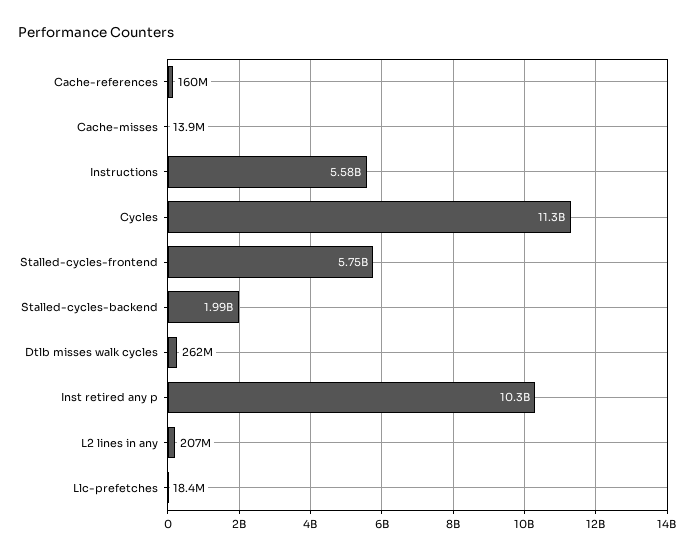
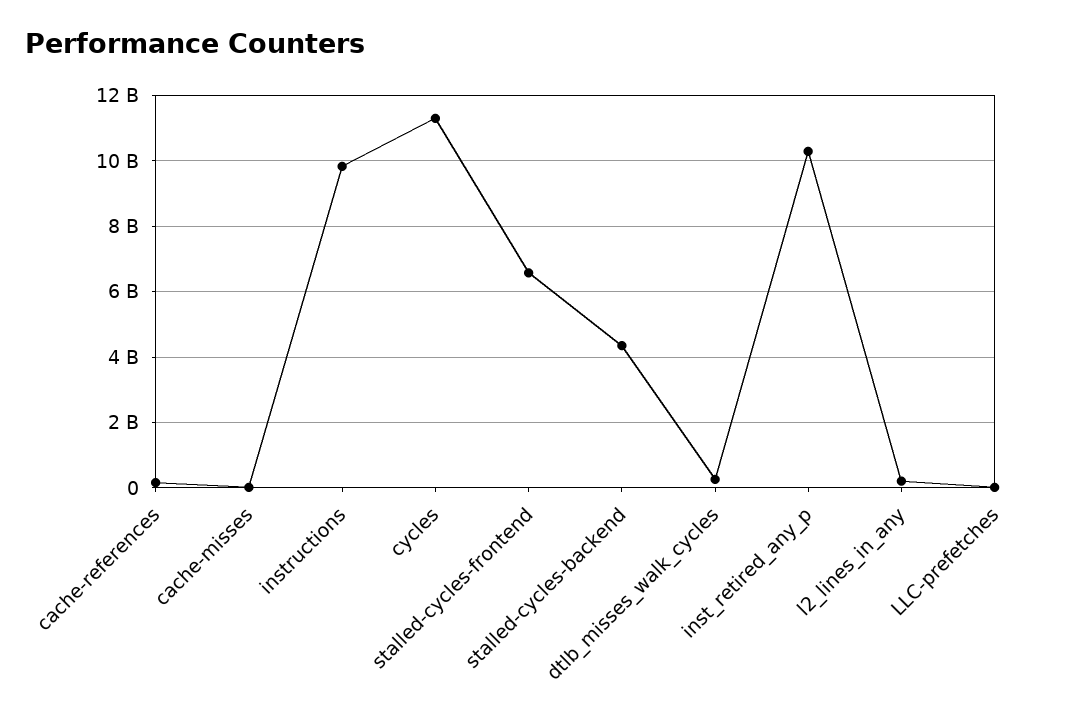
  {
    "Cache-references": 160000000,
    "Cache-misses": 13900000,
-   "Instructions": 5580000000,
+   "Instructions": 9800000000,
    "Cycles": 11300000000,
-   "Stalled-cycles-frontend": 5750000000,
+   "Stalled-cycles-frontend": 6600000000,
-   "Stalled-cycles-backend": 1990000000,
+   "Stalled-cycles-backend": 4400000000,
    "Dtlb misses walk cycles": 262000000,
    "Inst retired any p": 10300000000,
    "L2 lines in any": 207000000,
    "Llc-prefetches": 18400000
  }

